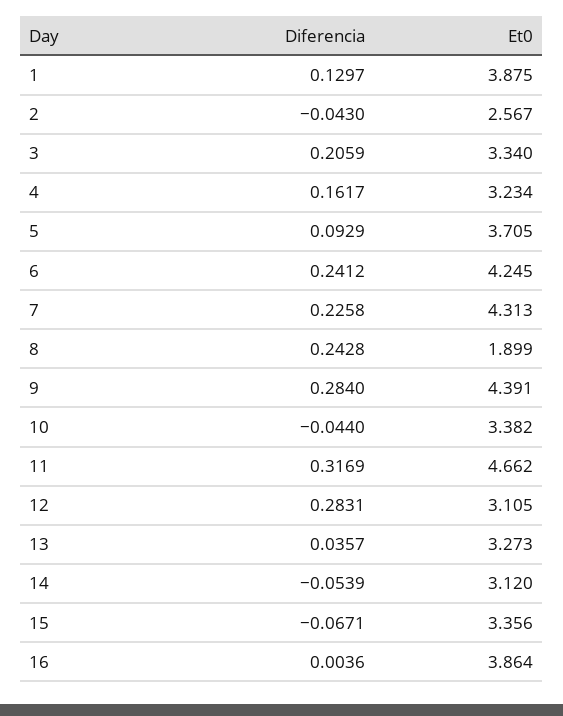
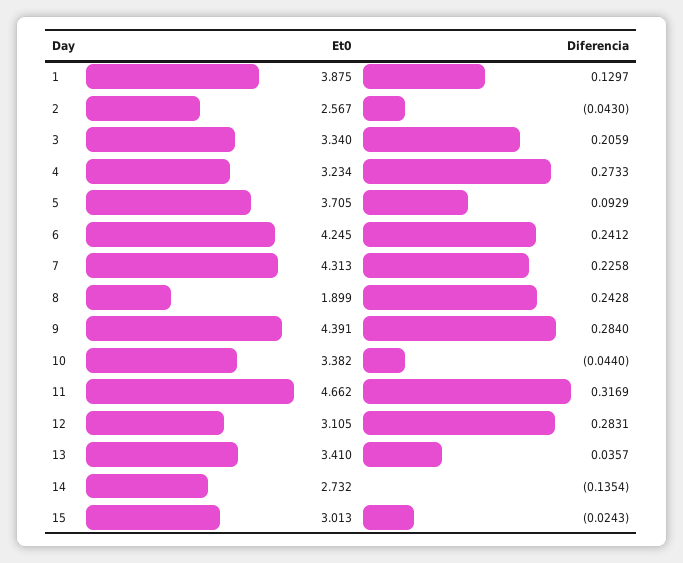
  {
    "Diferencia": {
      "1": 0.1297,
      "2": -0.043,
      "3": 0.2059,
-     "4": 0.1617,
+     "4": 0.2733,
      "5": 0.0929,
      "6": 0.2412,
      "7": 0.2258,
      "8": 0.2428,
      "9": 0.284,
      "10": -0.044,
      "11": 0.3169,
      "12": 0.2831,
      "13": 0.0357,
-     "14": -0.0539,
+     "14": -0.1354,
-     "15": -0.0671,
+     "15": -0.0243
-     "16": 0.0036
    },
    "Et0": {
      "1": 3.875,
      "2": 2.567,
      "3": 3.34,
      "4": 3.234,
      "5": 3.705,
      "6": 4.245,
      "7": 4.313,
      "8": 1.899,
      "9": 4.391,
      "10": 3.382,
      "11": 4.662,
      "12": 3.105,
-     "13": 3.273,
+     "13": 3.41,
-     "14": 3.12,
+     "14": 2.732,
-     "15": 3.356,
+     "15": 3.013
-     "16": 3.864
    }
  }

